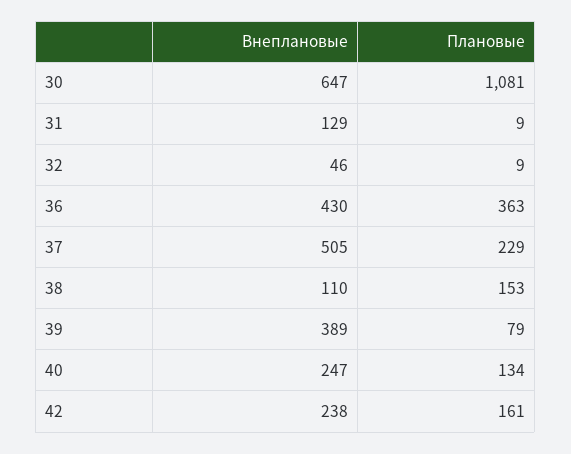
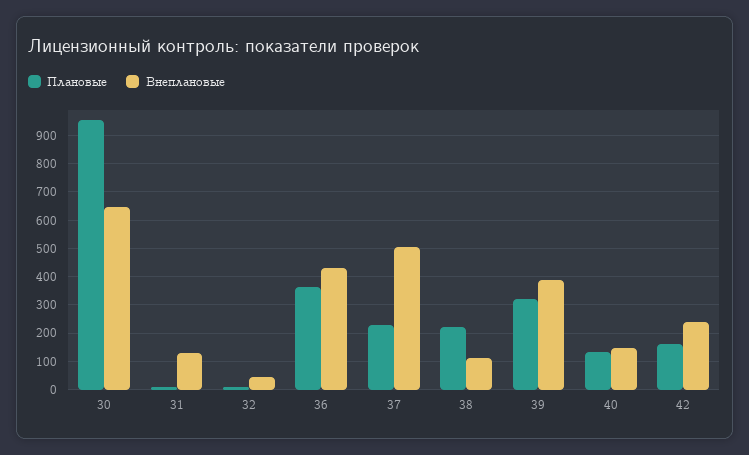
  {
    "Внеплановые": {
      "30": 647,
      "31": 129,
      "32": 46,
      "36": 430,
      "37": 505,
      "38": 110,
      "39": 389,
-     "40": 247,
+     "40": 150,
      "42": 238
    },
    "Плановые": {
-     "30": 1081,
+     "30": 950,
      "31": 9,
      "32": 9,
      "36": 363,
      "37": 229,
-     "38": 153,
+     "38": 225,
-     "39": 79,
+     "39": 325,
      "40": 134,
      "42": 161
    }
  }

